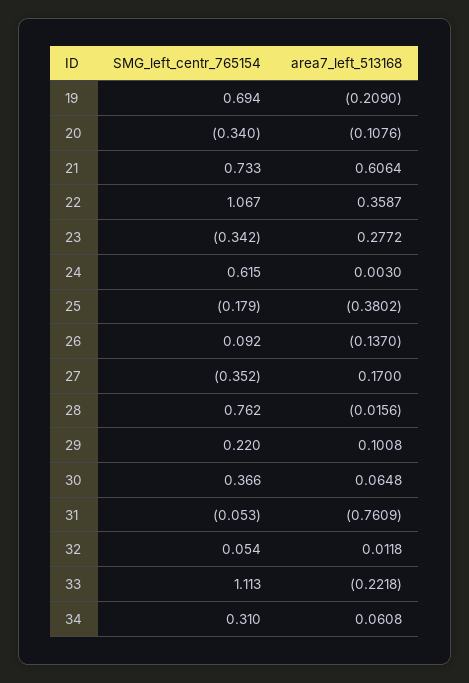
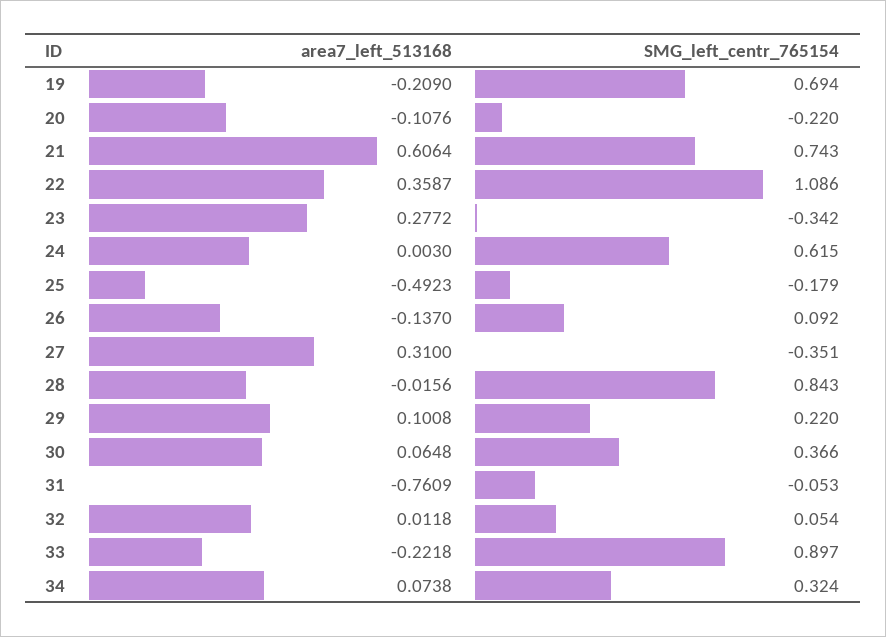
  {
    "SMG_left_centr_765154": {
      "19": 0.694,
-     "20": -0.34,
+     "20": -0.22,
-     "21": 0.733,
+     "21": 0.743,
-     "22": 1.067,
+     "22": 1.086,
      "23": -0.342,
      "24": 0.615,
      "25": -0.179,
      "26": 0.092,
-     "27": -0.352,
+     "27": -0.351,
-     "28": 0.762,
+     "28": 0.843,
      "29": 0.22,
      "30": 0.366,
      "31": -0.053,
      "32": 0.054,
-     "33": 1.113,
+     "33": 0.897,
-     "34": 0.31
+     "34": 0.324
    },
    "area7_left_513168": {
      "19": -0.209,
      "20": -0.1076,
      "21": 0.6064,
      "22": 0.3587,
      "23": 0.2772,
      "24": 0.003,
-     "25": -0.3802,
+     "25": -0.4923,
      "26": -0.137,
-     "27": 0.17,
+     "27": 0.31,
      "28": -0.0156,
      "29": 0.1008,
      "30": 0.0648,
      "31": -0.7609,
      "32": 0.0118,
      "33": -0.2218,
-     "34": 0.0608
+     "34": 0.0738
    }
  }

